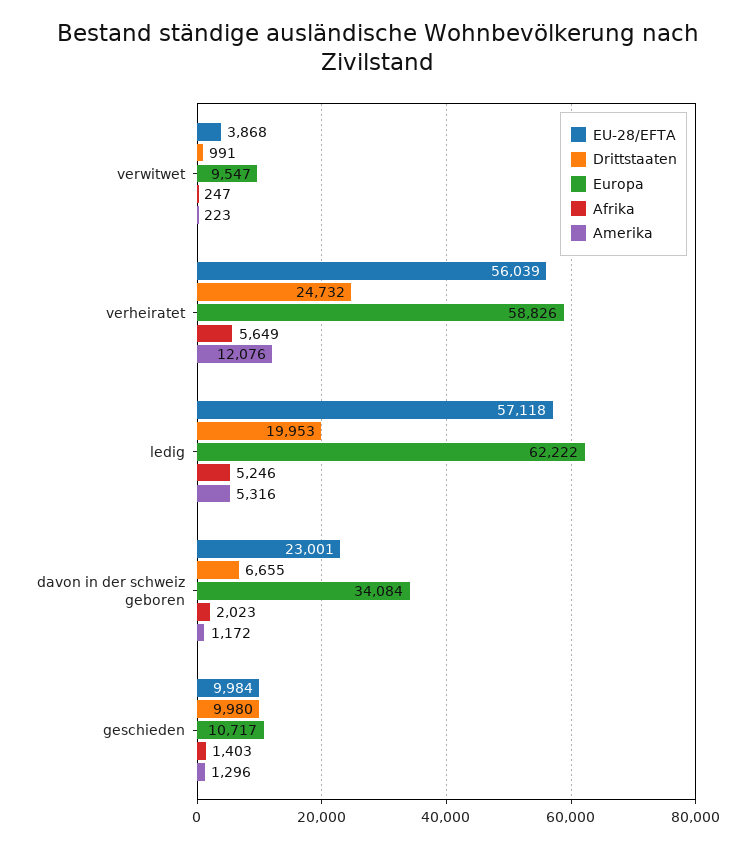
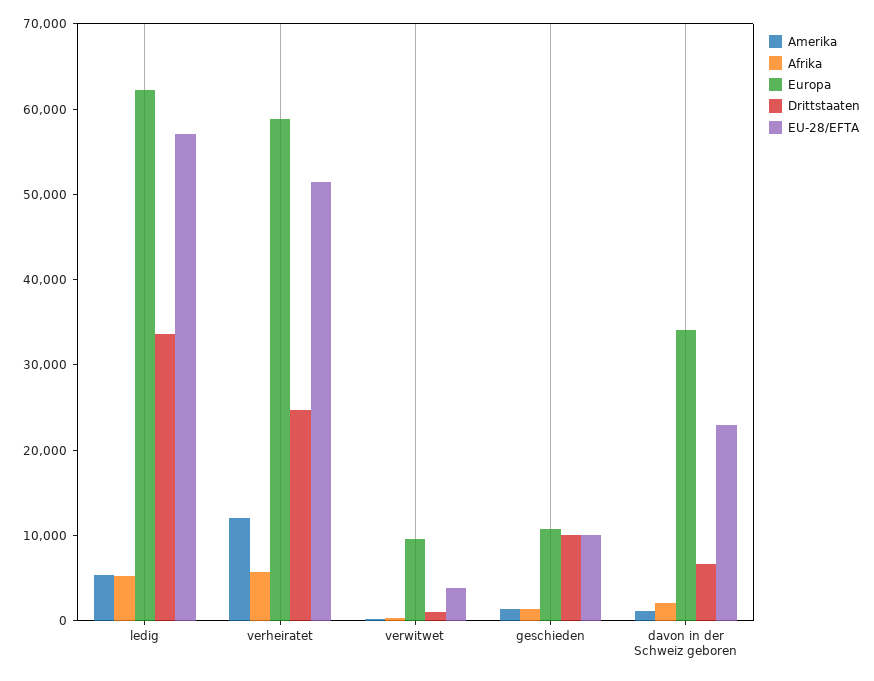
  {
    "EU-28/EFTA": {
      "verwitwet": 3868,
-     "verheiratet": 56039,
+     "verheiratet": 52000,
      "ledig": 57118,
      "davon in der schweiz geboren": 23001,
      "geschieden": 9984
    },
    "Drittstaaten": {
      "verwitwet": 991,
      "verheiratet": 24732,
-     "ledig": 19953,
+     "ledig": 34000,
      "davon in der schweiz geboren": 6655,
      "geschieden": 9980
    },
    "Europa": {
      "verwitwet": 9547,
      "verheiratet": 58826,
      "ledig": 62222,
      "davon in der schweiz geboren": 34084,
      "geschieden": 10717
    },
    "Afrika": {
      "verwitwet": 247,
      "verheiratet": 5649,
      "ledig": 5246,
      "davon in der schweiz geboren": 2023,
      "geschieden": 1403
    },
    "Amerika": {
      "verwitwet": 223,
      "verheiratet": 12076,
      "ledig": 5316,
      "davon in der schweiz geboren": 1172,
      "geschieden": 1296
    }
  }

